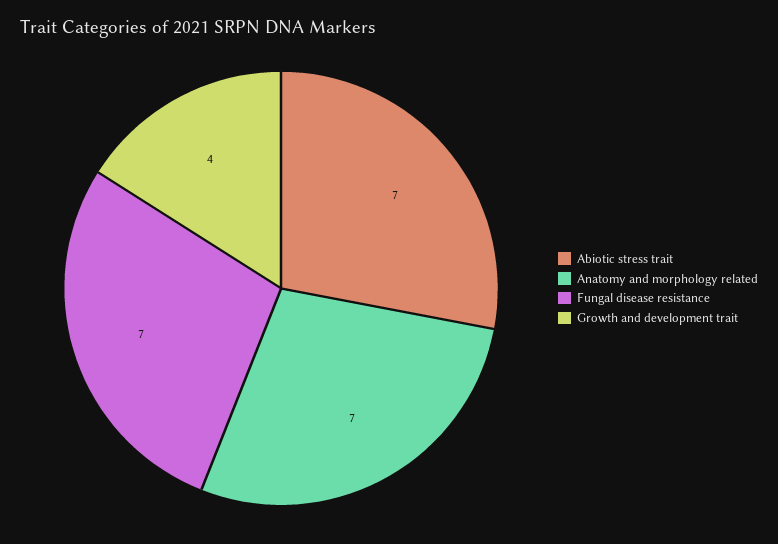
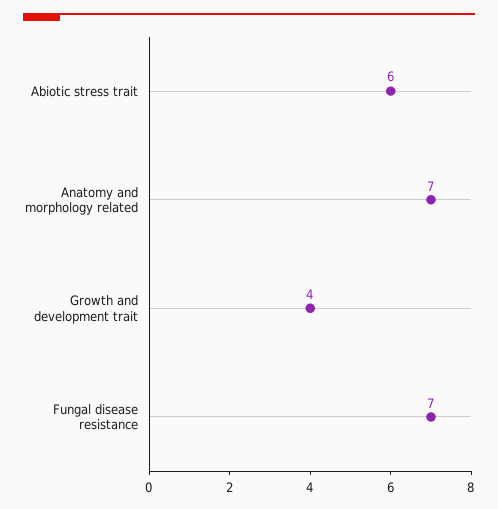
  {
-   "Abiotic stress trait": 7,
+   "Abiotic stress trait": 6,
    "Anatomy and morphology related": 7,
    "Fungal disease resistance": 7,
    "Growth and development trait": 4
  }

